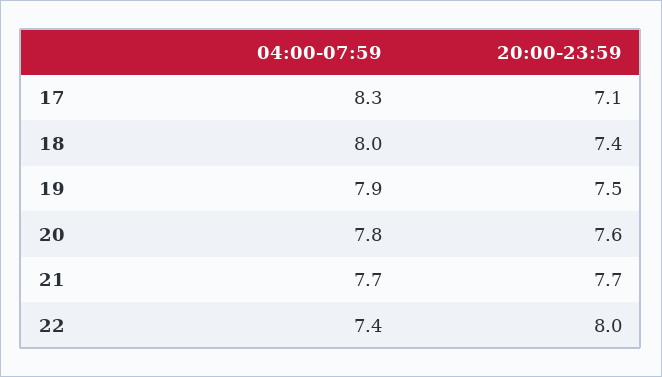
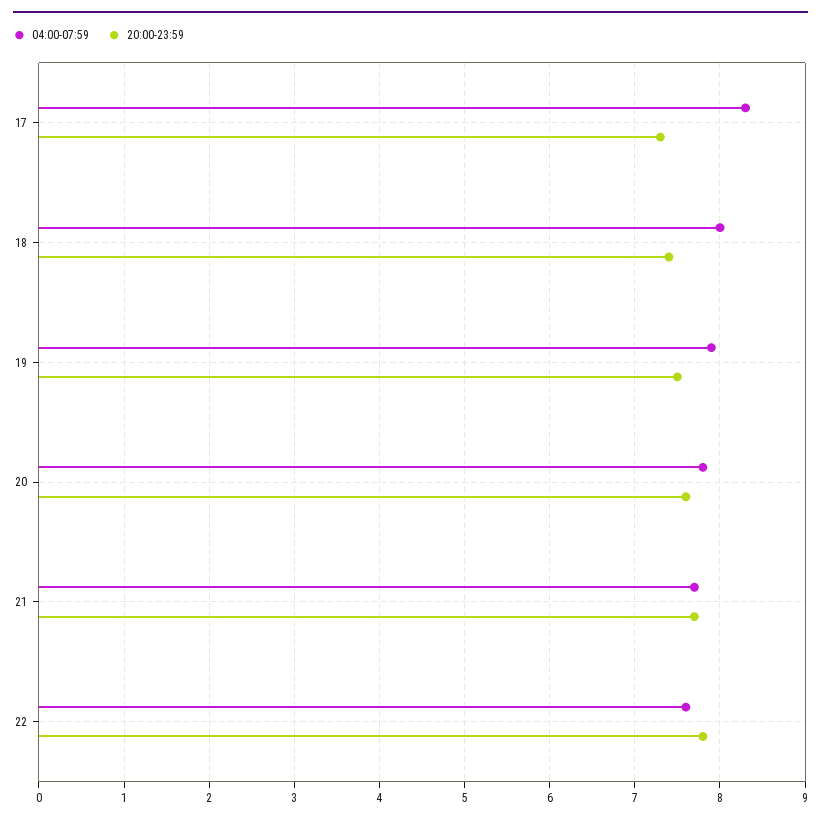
  {
    "04:00-07:59": {
      "17": 8.3,
      "18": 8,
      "19": 7.9,
      "20": 7.8,
      "21": 7.7,
-     "22": 7.4
+     "22": 7.6
    },
    "20:00-23:59": {
-     "17": 7.1,
+     "17": 7.3,
      "18": 7.4,
      "19": 7.5,
      "20": 7.6,
      "21": 7.7,
-     "22": 8
+     "22": 7.8
    }
  }

